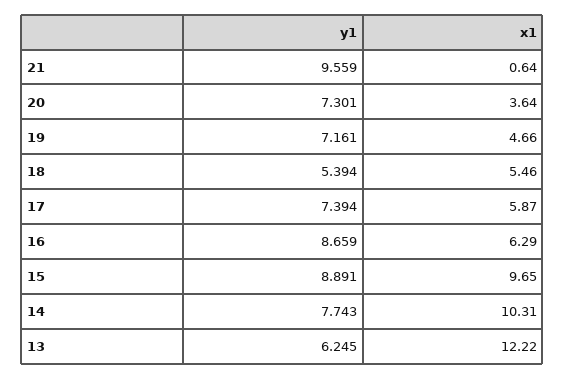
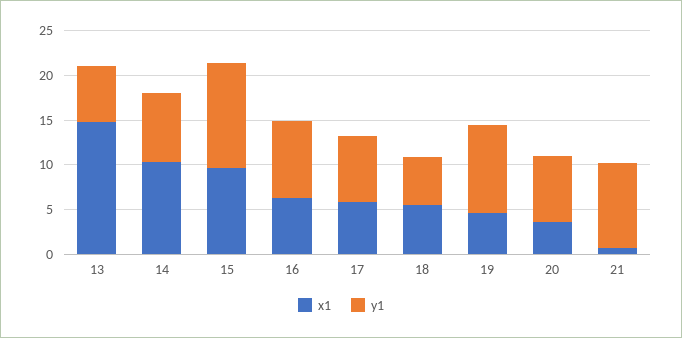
  {
    "y1": {
      "21": 9.559,
      "20": 7.301,
-     "19": 7.161,
+     "19": 10,
      "18": 5.394,
      "17": 7.394,
      "16": 8.659,
-     "15": 8.891,
+     "15": 12,
      "14": 7.743,
      "13": 6.245
    },
    "x1": {
      "21": 0.64,
      "20": 3.64,
      "19": 4.66,
      "18": 5.46,
      "17": 5.87,
      "16": 6.29,
      "15": 9.65,
      "14": 10.31,
-     "13": 12.22
+     "13": 15
    }
  }

